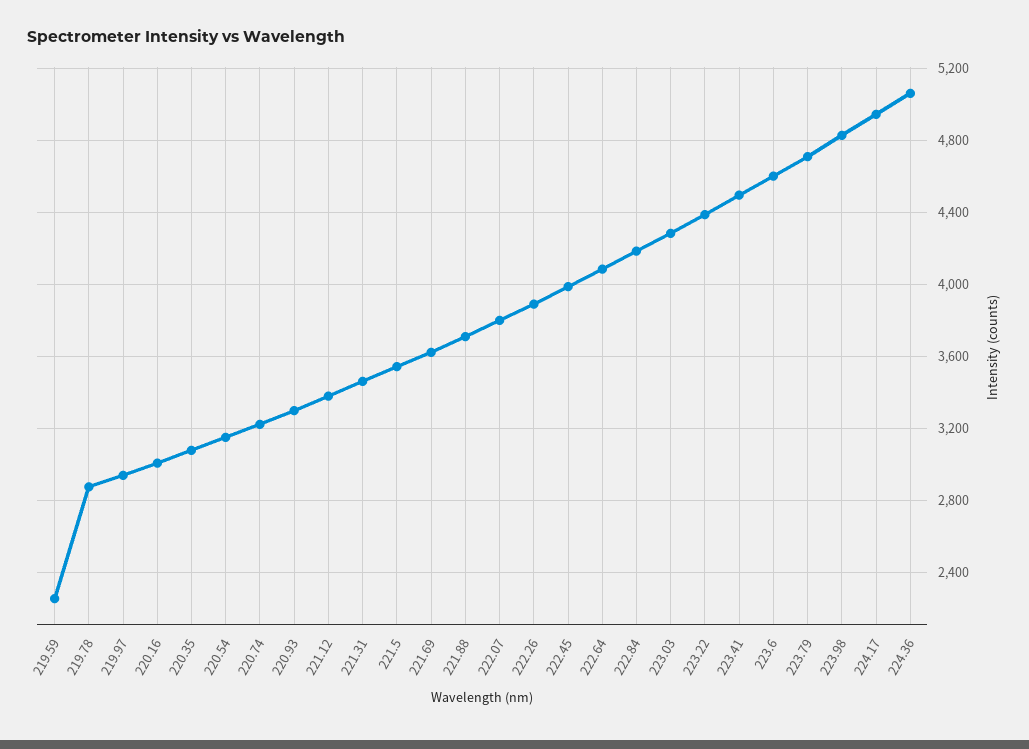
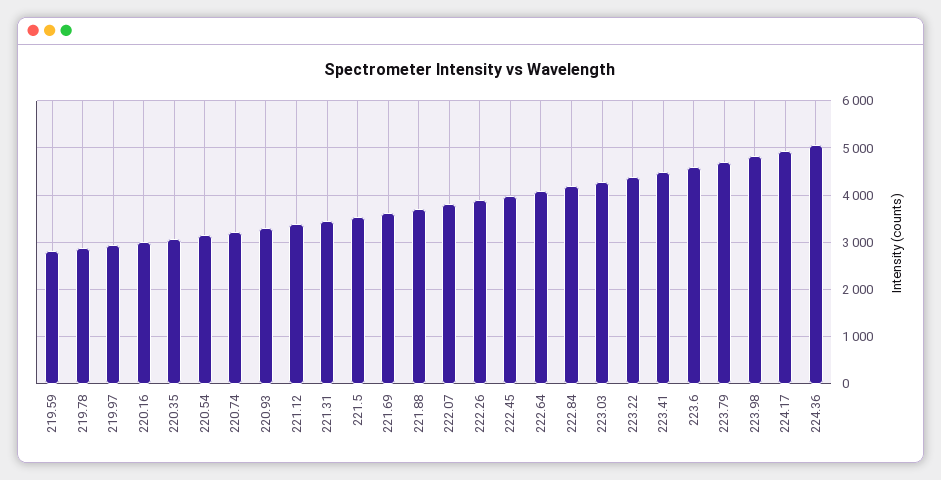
  {
-   "219.59": 2250,
+   "219.59": 2800,
    "219.78": 2900,
    "219.97": 2950,
    "220.16": 3000,
    "220.35": 3100,
    "220.54": 3150,
    "220.74": 3200,
    "220.93": 3300,
    "221.12": 3400,
    "221.31": 3450,
    "221.5": 3550,
    "221.69": 3600,
    "221.88": 3700,
    "222.07": 3800,
    "222.26": 3900,
    "222.45": 4000,
    "222.64": 4100,
    "222.84": 4200,
    "223.03": 4300,
    "223.22": 4400,
    "223.41": 4500,
    "223.6": 4600,
    "223.79": 4700,
    "223.98": 4850,
    "224.17": 4950,
    "224.36": 5050
  }

